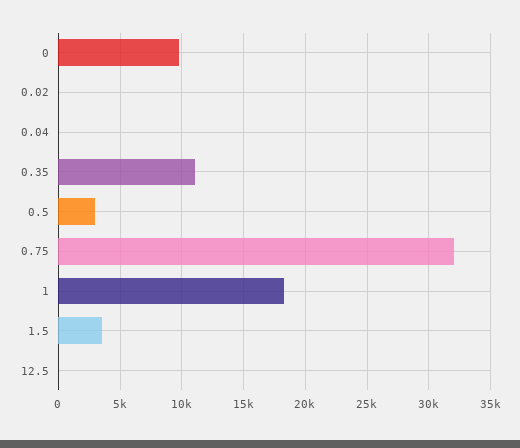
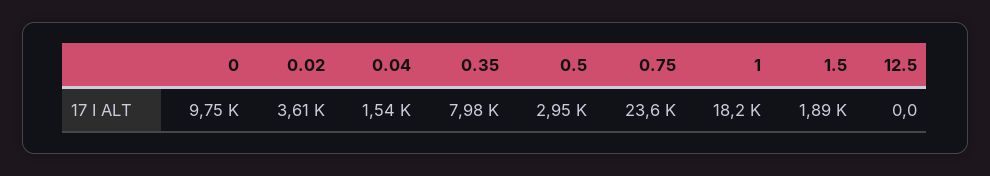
  {
    "0": 9750,
-   "0.02": 0,
+   "0.02": 3610,
-   "0.04": 0,
+   "0.04": 1540,
-   "0.35": 11000,
+   "0.35": 7980,
    "0.5": 2950,
-   "0.75": 32000,
+   "0.75": 23600,
    "1": 18200,
-   "1.5": 3500,
+   "1.5": 1890,
    "12.5": 0
  }

